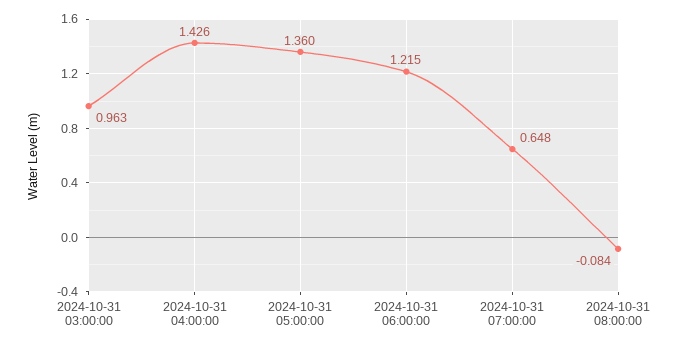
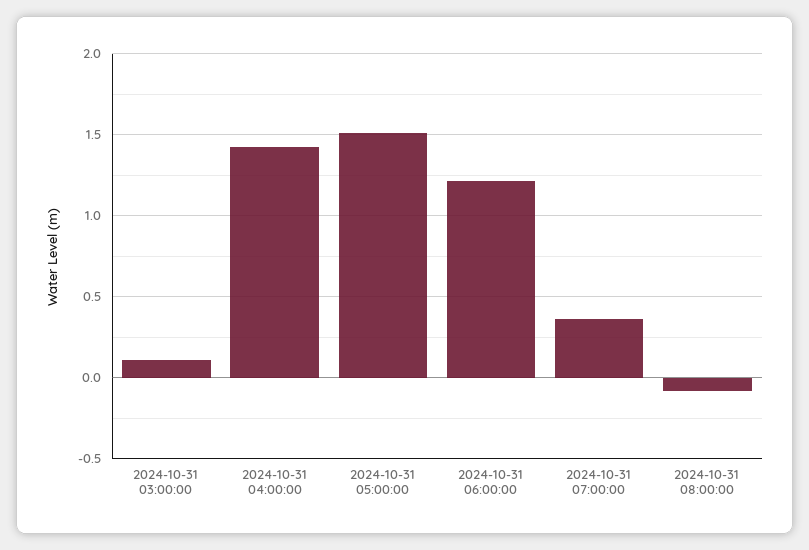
  {
-   "2024-10-31 03:00:00": 0.963,
+   "2024-10-31 03:00:00": 0.1,
    "2024-10-31 04:00:00": 1.426,
-   "2024-10-31 05:00:00": 1.36,
+   "2024-10-31 05:00:00": 1.5,
    "2024-10-31 06:00:00": 1.215,
-   "2024-10-31 07:00:00": 0.648,
+   "2024-10-31 07:00:00": 0.35,
    "2024-10-31 08:00:00": -0.084
  }

